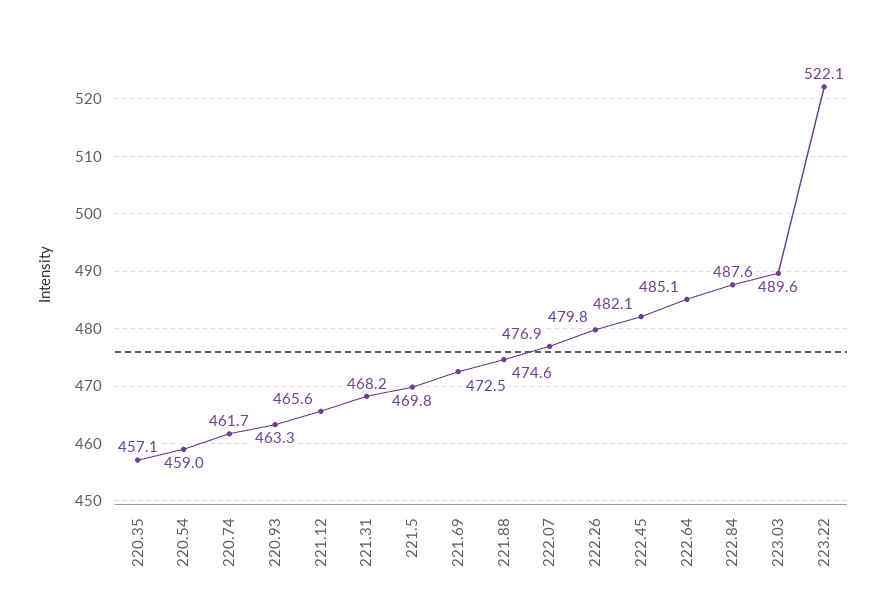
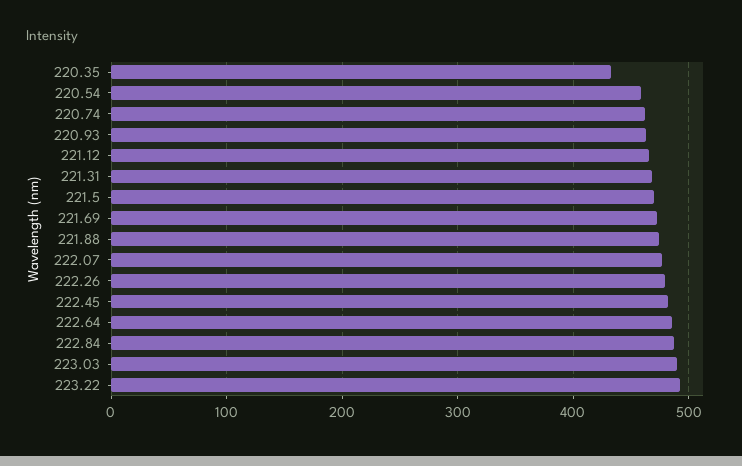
  {
-   "220.35": 457.1,
+   "220.35": 430,
    "220.54": 459,
    "220.74": 461.7,
    "220.93": 463.3,
    "221.12": 465.6,
    "221.31": 468.2,
    "221.5": 469.8,
    "221.69": 472.5,
    "221.88": 474.6,
    "222.07": 476.9,
    "222.26": 479.8,
    "222.45": 482.1,
    "222.64": 485.1,
    "222.84": 487.6,
    "223.03": 489.6,
-   "223.22": 522.1
+   "223.22": 490
  }

